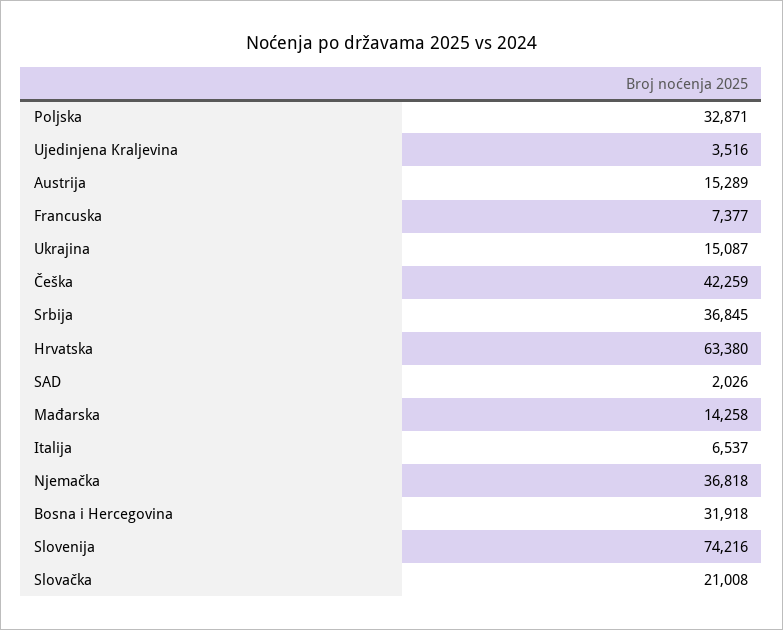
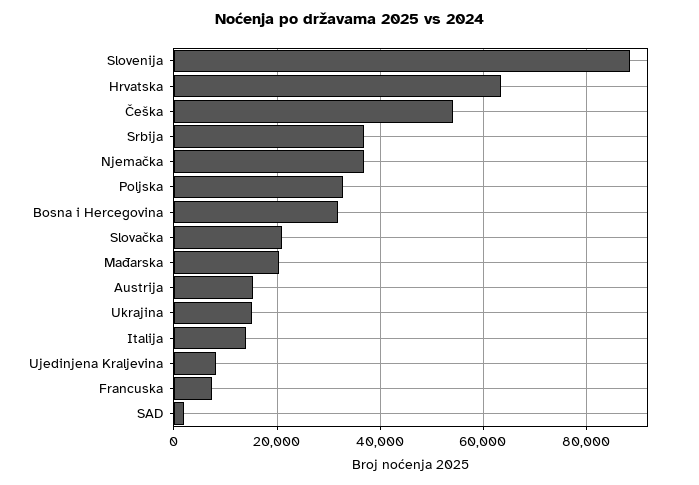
  {
    "Poljska": 32871,
-   "Ujedinjena Kraljevina": 3516,
+   "Ujedinjena Kraljevina": 8000,
    "Austrija": 15289,
    "Francuska": 7377,
    "Ukrajina": 15087,
-   "Češka": 42259,
+   "Češka": 54000,
    "Srbija": 36845,
    "Hrvatska": 63380,
    "SAD": 2026,
-   "Mađarska": 14258,
+   "Mađarska": 20000,
-   "Italija": 6537,
+   "Italija": 14000,
    "Njemačka": 36818,
    "Bosna i Hercegovina": 31918,
-   "Slovenija": 74216,
+   "Slovenija": 88000,
    "Slovačka": 21008
  }

